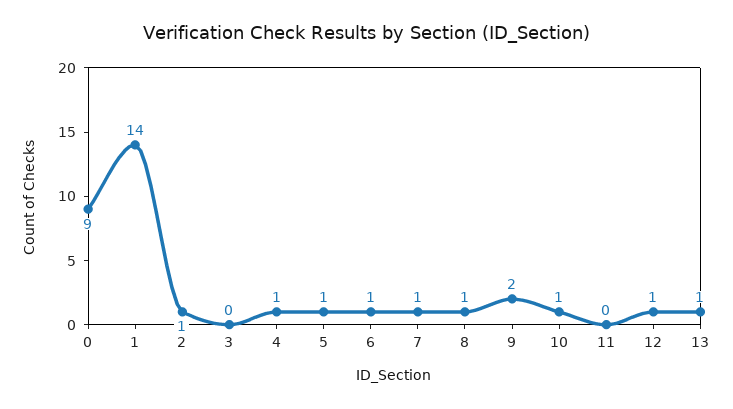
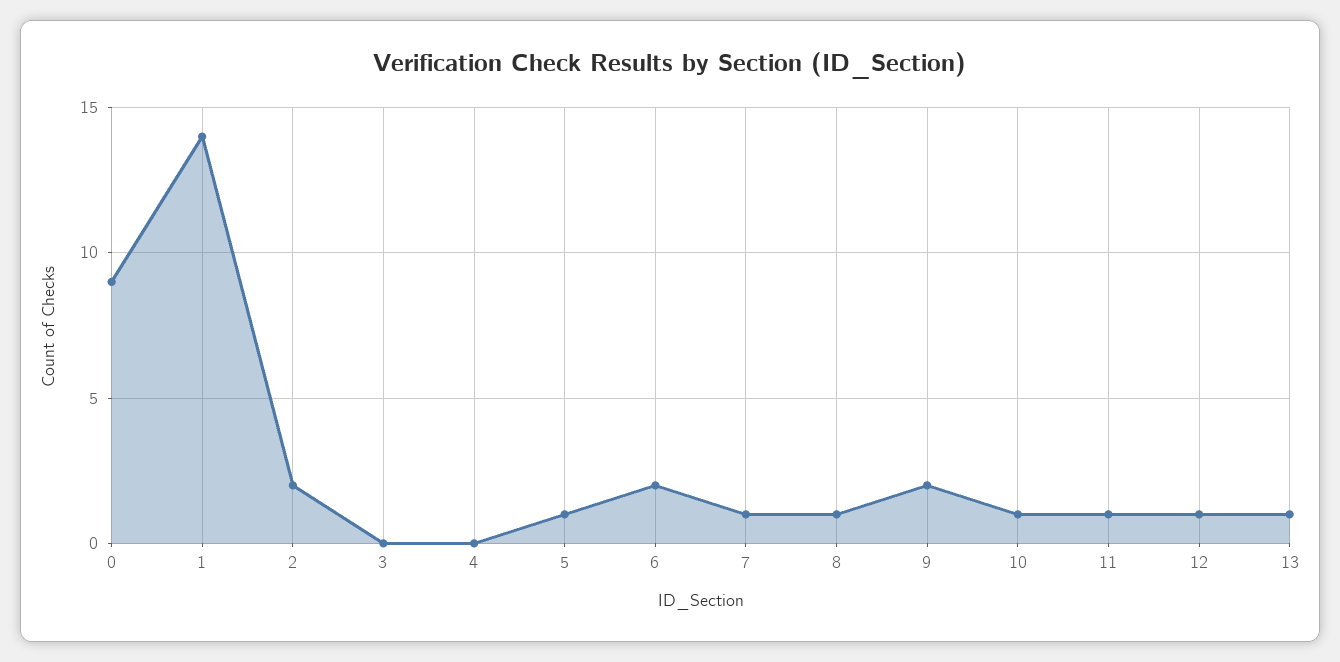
  {
    "0": 9,
    "1": 14,
-   "2": 1,
+   "2": 2,
    "3": 0,
-   "4": 1,
+   "4": 0,
    "5": 1,
-   "6": 1,
+   "6": 2,
    "7": 1,
    "8": 1,
    "9": 2,
    "10": 1,
-   "11": 0,
+   "11": 1,
    "12": 1,
    "13": 1
  }

